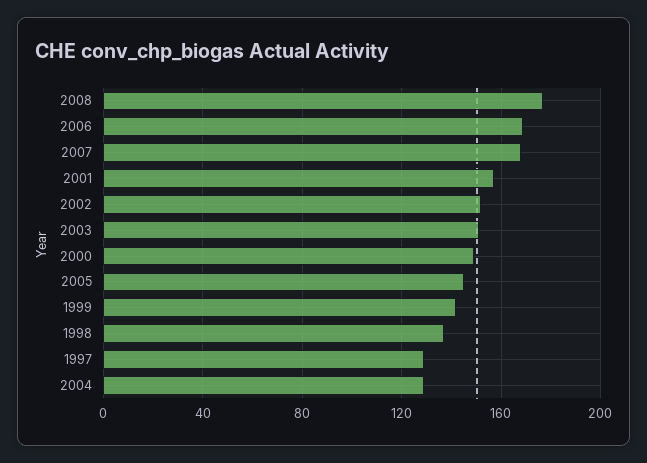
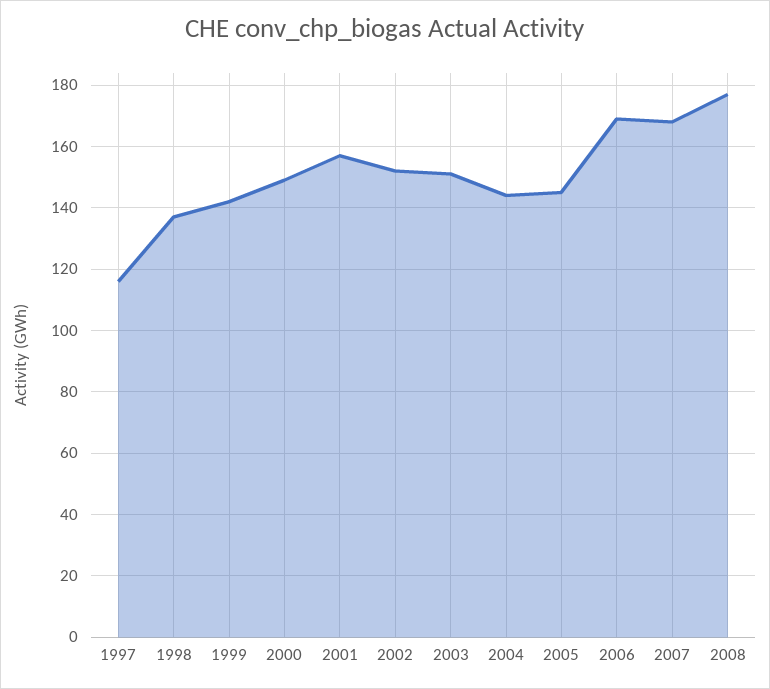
  {
    "2008": 175,
    "2006": 170,
    "2007": 170,
    "2001": 155,
    "2002": 150,
    "2003": 150,
    "2000": 150,
    "2005": 145,
    "1999": 140,
    "1998": 135,
-   "1997": 130,
+   "1997": 115,
-   "2004": 130
+   "2004": 145
  }

